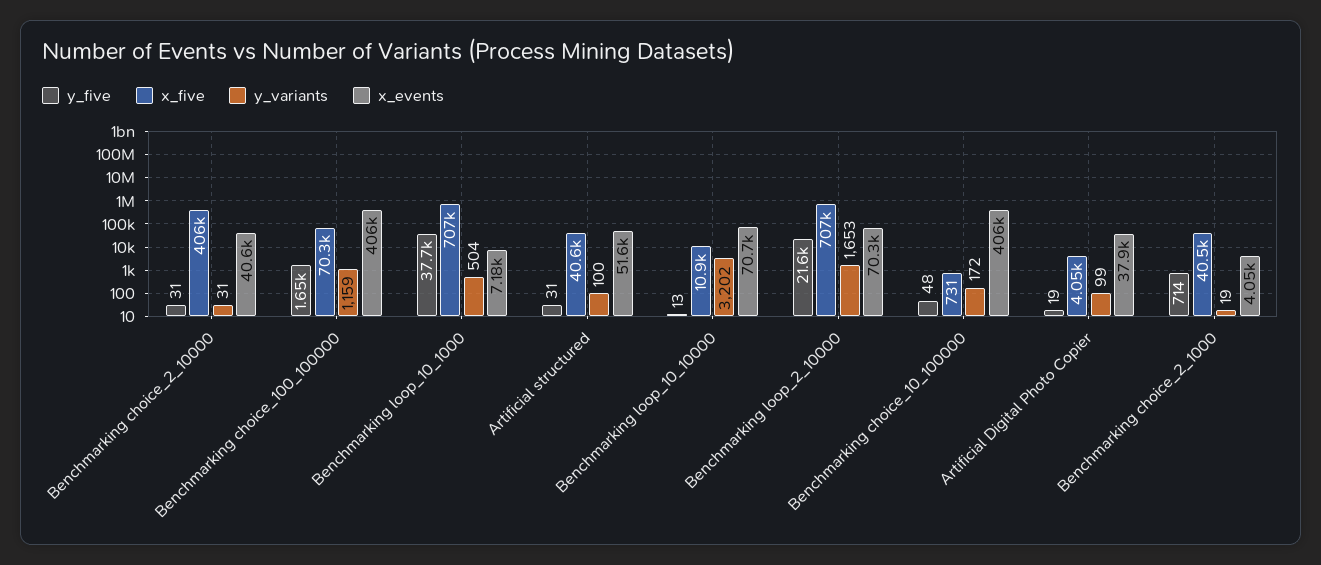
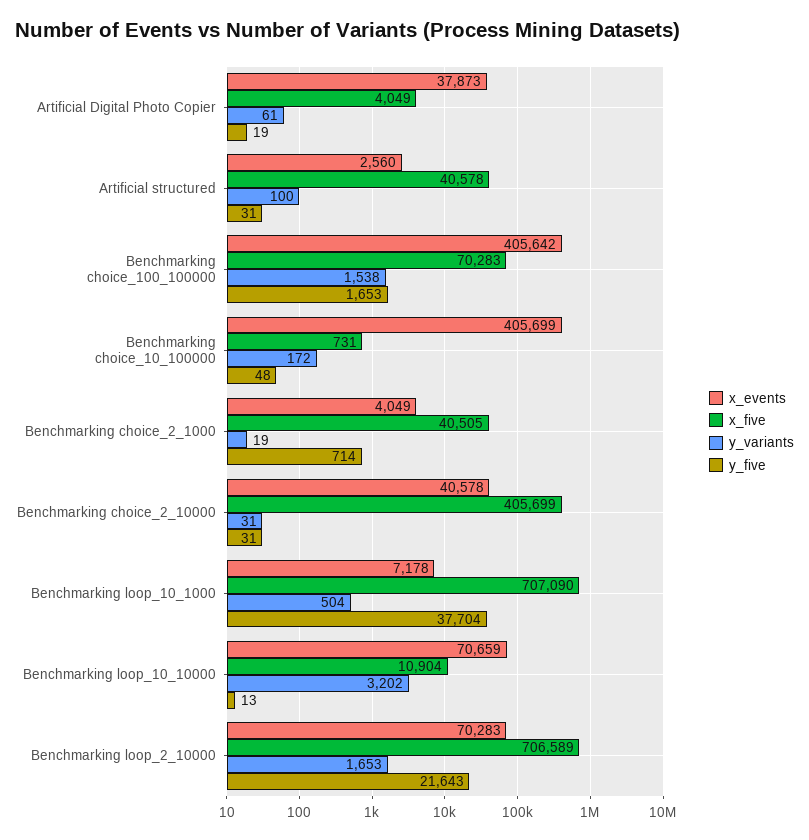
  {
    "y_five": {
      "Benchmarking choice_2_10000": 31,
      "Benchmarking choice_100_100000": 1653,
      "Benchmarking loop_10_1000": 37704,
      "Artificial structured": 31,
      "Benchmarking loop_10_10000": 13,
      "Benchmarking loop_2_10000": 21643,
      "Benchmarking choice_10_100000": 48,
      "Artificial Digital Photo Copier": 19,
      "Benchmarking choice_2_1000": 714
    },
    "x_five": {
      "Benchmarking choice_2_10000": 405699,
      "Benchmarking choice_100_100000": 70283,
      "Benchmarking loop_10_1000": 707090,
      "Artificial structured": 40578,
      "Benchmarking loop_10_10000": 10904,
      "Benchmarking loop_2_10000": 706589,
      "Benchmarking choice_10_100000": 731,
      "Artificial Digital Photo Copier": 4049,
      "Benchmarking choice_2_1000": 40505
    },
    "y_variants": {
      "Benchmarking choice_2_10000": 31,
-     "Benchmarking choice_100_100000": 1159,
+     "Benchmarking choice_100_100000": 1538,
      "Benchmarking loop_10_1000": 504,
      "Artificial structured": 100,
      "Benchmarking loop_10_10000": 3202,
      "Benchmarking loop_2_10000": 1653,
      "Benchmarking choice_10_100000": 172,
-     "Artificial Digital Photo Copier": 99,
+     "Artificial Digital Photo Copier": 61,
      "Benchmarking choice_2_1000": 19
    },
    "x_events": {
      "Benchmarking choice_2_10000": 40578,
      "Benchmarking choice_100_100000": 405642,
      "Benchmarking loop_10_1000": 7178,
-     "Artificial structured": 51600,
+     "Artificial structured": 2560,
      "Benchmarking loop_10_10000": 70659,
      "Benchmarking loop_2_10000": 70283,
      "Benchmarking choice_10_100000": 405699,
      "Artificial Digital Photo Copier": 37873,
      "Benchmarking choice_2_1000": 4049
    }
  }

